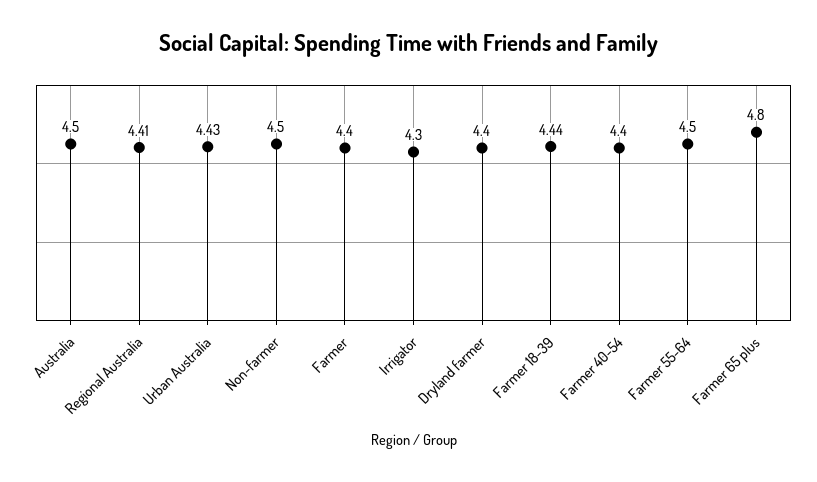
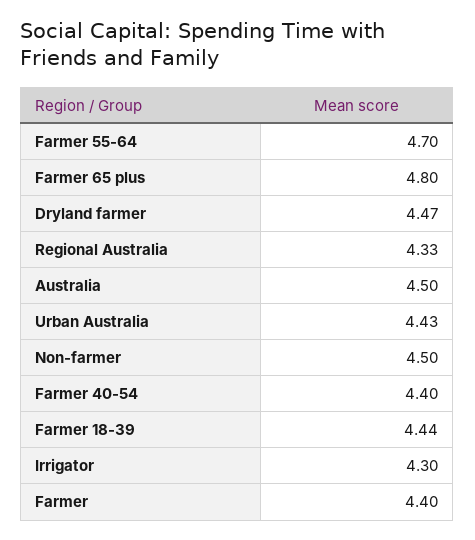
  {
    "Australia": 4.5,
-   "Regional Australia": 4.41,
+   "Regional Australia": 4.33,
    "Urban Australia": 4.43,
    "Non-farmer": 4.5,
    "Farmer": 4.4,
    "Irrigator": 4.3,
-   "Dryland farmer": 4.4,
+   "Dryland farmer": 4.47,
    "Farmer 18-39": 4.44,
    "Farmer 40-54": 4.4,
-   "Farmer 55-64": 4.5,
+   "Farmer 55-64": 4.7,
    "Farmer 65 plus": 4.8
  }

